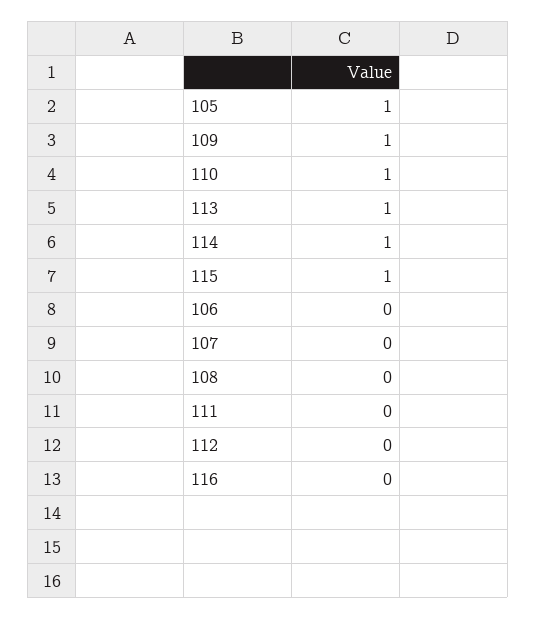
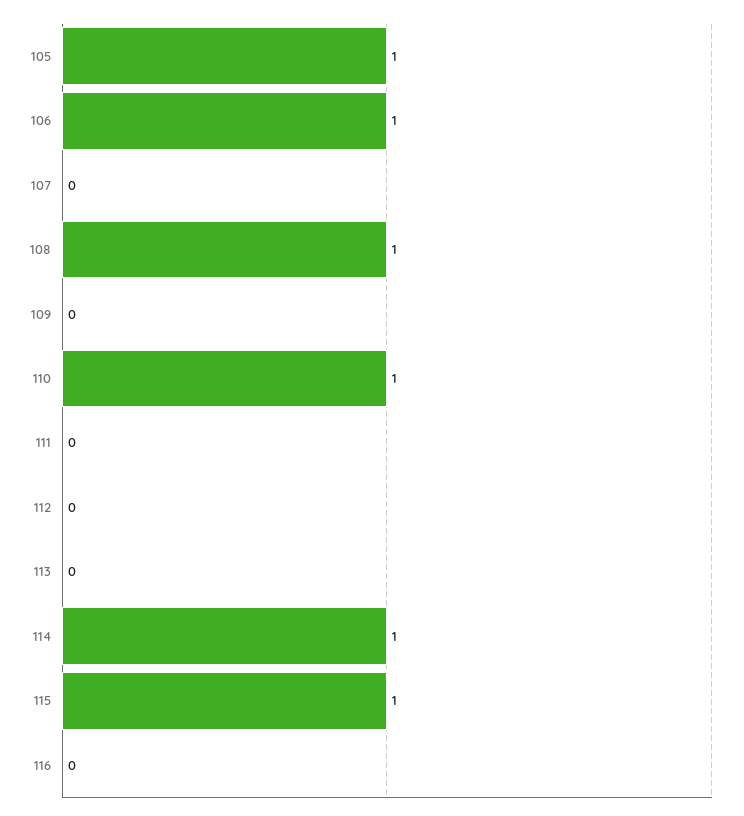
  {
    "105": 1,
-   "109": 1,
+   "109": 0,
    "110": 1,
-   "113": 1,
+   "113": 0,
    "114": 1,
    "115": 1,
-   "106": 0,
+   "106": 1,
    "107": 0,
-   "108": 0,
+   "108": 1,
    "111": 0,
    "112": 0,
    "116": 0
  }

